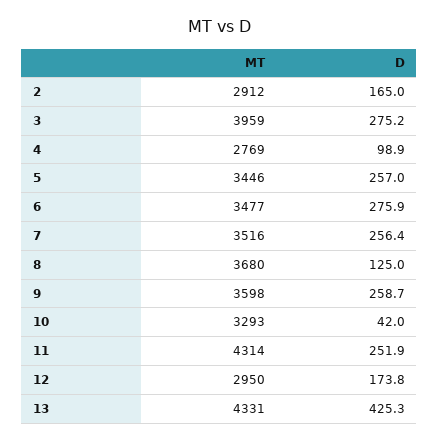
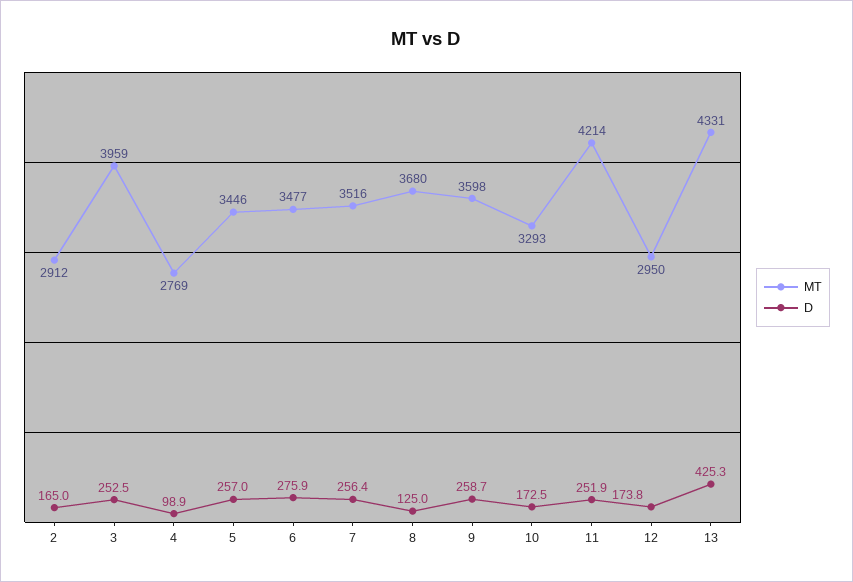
  {
    "MT": {
      "2": 2912,
      "3": 3959,
      "4": 2769,
      "5": 3446,
      "6": 3477,
      "7": 3516,
      "8": 3680,
      "9": 3598,
      "10": 3293,
-     "11": 4314,
+     "11": 4214,
      "12": 2950,
      "13": 4331
    },
    "D": {
      "2": 165,
-     "3": 275.2,
+     "3": 252.5,
      "4": 98.9,
      "5": 257,
      "6": 275.9,
      "7": 256.4,
      "8": 125,
      "9": 258.7,
-     "10": 42,
+     "10": 172.5,
      "11": 251.9,
      "12": 173.8,
      "13": 425.3
    }
  }

